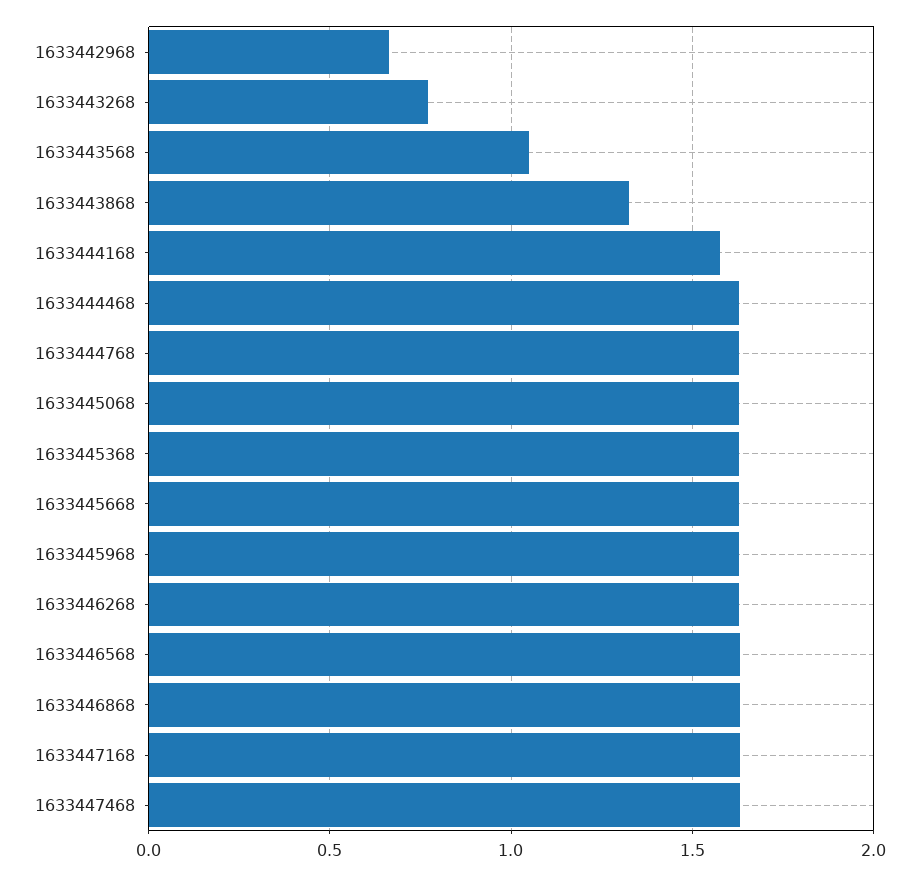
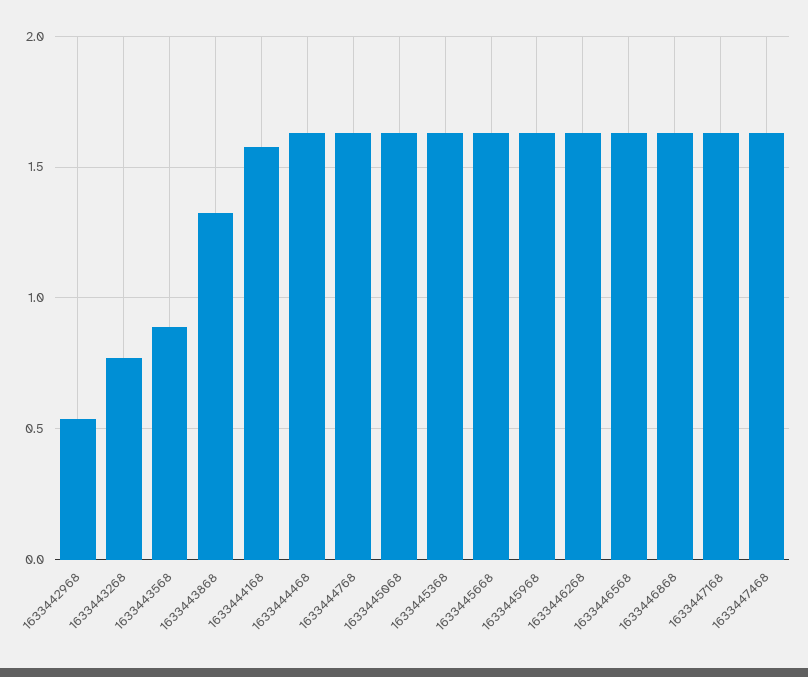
  {
-   "1633442968": 0.65,
+   "1633442968": 0.55,
    "1633443268": 0.75,
-   "1633443568": 1.05,
+   "1633443568": 0.9,
    "1633443868": 1.35,
    "1633444168": 1.6,
    "1633444468": 1.65,
    "1633444768": 1.65,
    "1633445068": 1.65,
    "1633445368": 1.65,
    "1633445668": 1.65,
    "1633445968": 1.65,
    "1633446268": 1.65,
    "1633446568": 1.65,
    "1633446868": 1.65,
    "1633447168": 1.65,
    "1633447468": 1.65
  }

